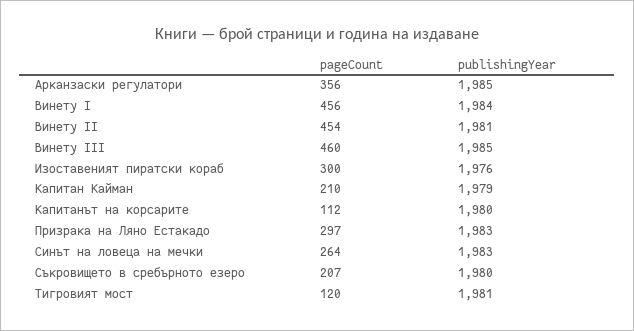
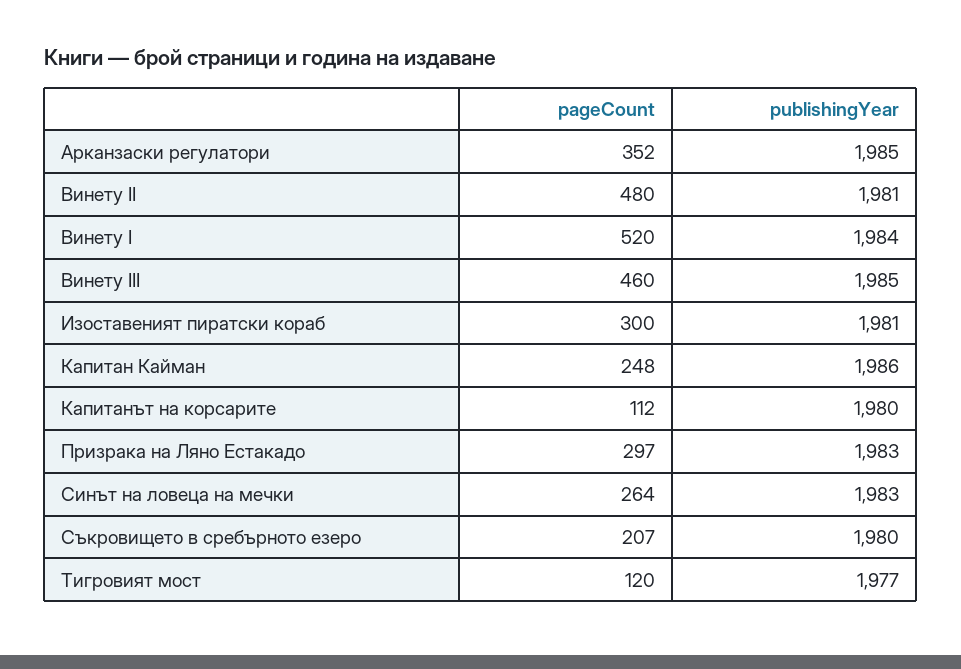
  {
    "pageCount": {
-     "Арканзаски регулатори": 356,
+     "Арканзаски регулатори": 352,
-     "Винету I": 456,
+     "Винету I": 520,
-     "Винету II": 454,
+     "Винету II": 480,
      "Винету III": 460,
      "Изоставеният пиратски кораб": 300,
-     "Капитан Кайман": 210,
+     "Капитан Кайман": 248,
      "Капитанът на корсарите": 112,
      "Призрака на Ляно Естакадо": 297,
      "Синът на ловеца на мечки": 264,
      "Съкровището в сребърното езеро": 207,
      "Тигровият мост": 120
    },
    "publishingYear": {
      "Арканзаски регулатори": 1985,
      "Винету I": 1984,
      "Винету II": 1981,
      "Винету III": 1985,
-     "Изоставеният пиратски кораб": 1976,
+     "Изоставеният пиратски кораб": 1981,
-     "Капитан Кайман": 1979,
+     "Капитан Кайман": 1986,
      "Капитанът на корсарите": 1980,
      "Призрака на Ляно Естакадо": 1983,
      "Синът на ловеца на мечки": 1983,
      "Съкровището в сребърното езеро": 1980,
-     "Тигровият мост": 1981
+     "Тигровият мост": 1977
    }
  }

